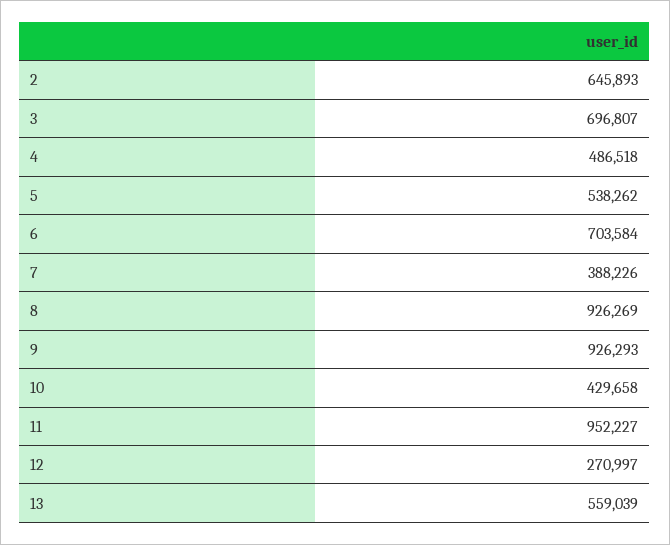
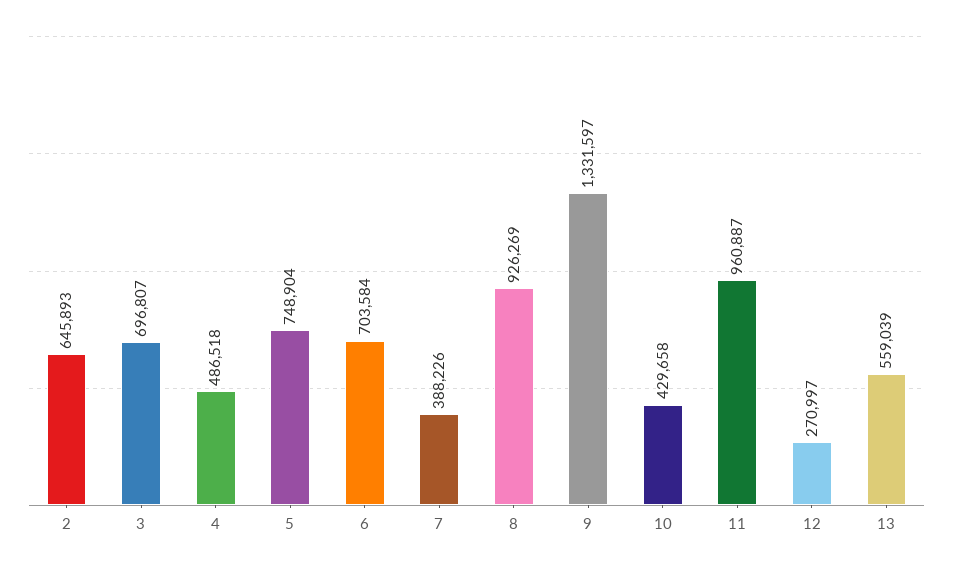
  {
    "2": 645893,
    "3": 696807,
    "4": 486518,
-   "5": 538262,
+   "5": 748904,
    "6": 703584,
    "7": 388226,
    "8": 926269,
-   "9": 926293,
+   "9": 1331597,
    "10": 429658,
-   "11": 952227,
+   "11": 960887,
    "12": 270997,
    "13": 559039
  }

